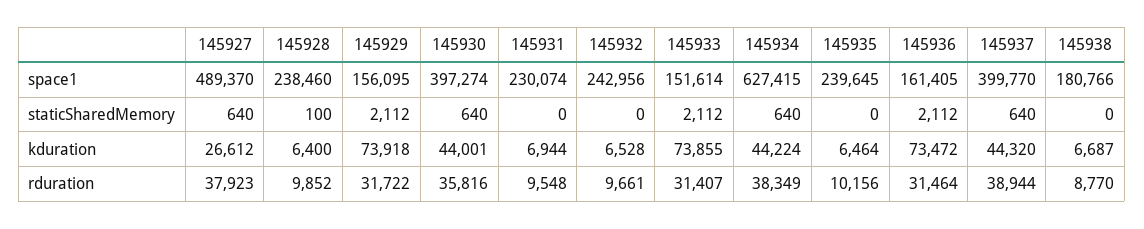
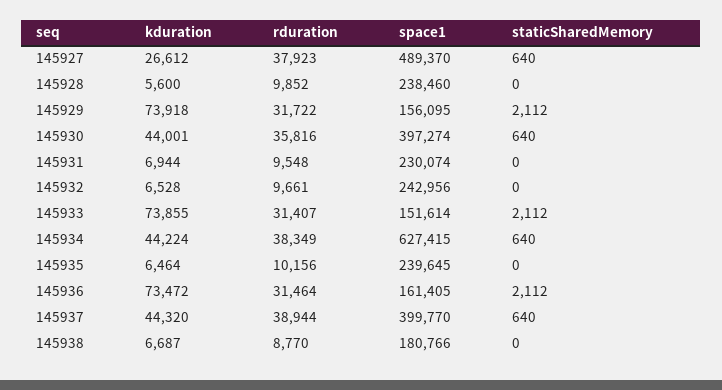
  {
    "145927": {
      "space1": 489370,
      "staticSharedMemory": 640,
      "kduration": 26612,
      "rduration": 37923
    },
    "145928": {
      "space1": 238460,
-     "staticSharedMemory": 100,
+     "staticSharedMemory": 0,
-     "kduration": 6400,
+     "kduration": 5600,
      "rduration": 9852
    },
    "145929": {
      "space1": 156095,
      "staticSharedMemory": 2112,
      "kduration": 73918,
      "rduration": 31722
    },
    "145930": {
      "space1": 397274,
      "staticSharedMemory": 640,
      "kduration": 44001,
      "rduration": 35816
    },
    "145931": {
      "space1": 230074,
      "staticSharedMemory": 0,
      "kduration": 6944,
      "rduration": 9548
    },
    "145932": {
      "space1": 242956,
      "staticSharedMemory": 0,
      "kduration": 6528,
      "rduration": 9661
    },
    "145933": {
      "space1": 151614,
      "staticSharedMemory": 2112,
      "kduration": 73855,
      "rduration": 31407
    },
    "145934": {
      "space1": 627415,
      "staticSharedMemory": 640,
      "kduration": 44224,
      "rduration": 38349
    },
    "145935": {
      "space1": 239645,
      "staticSharedMemory": 0,
      "kduration": 6464,
      "rduration": 10156
    },
    "145936": {
      "space1": 161405,
      "staticSharedMemory": 2112,
      "kduration": 73472,
      "rduration": 31464
    },
    "145937": {
      "space1": 399770,
      "staticSharedMemory": 640,
      "kduration": 44320,
      "rduration": 38944
    },
    "145938": {
      "space1": 180766,
      "staticSharedMemory": 0,
      "kduration": 6687,
      "rduration": 8770
    }
  }

